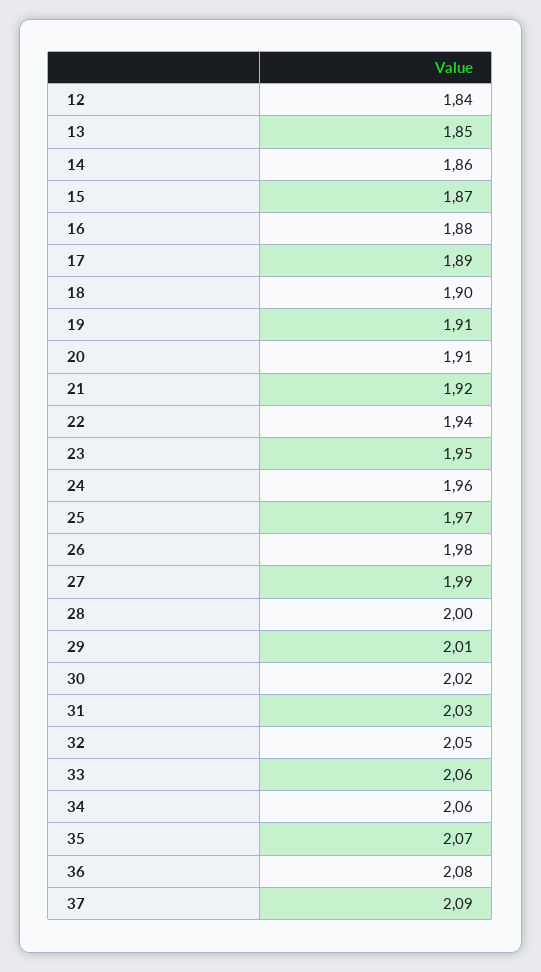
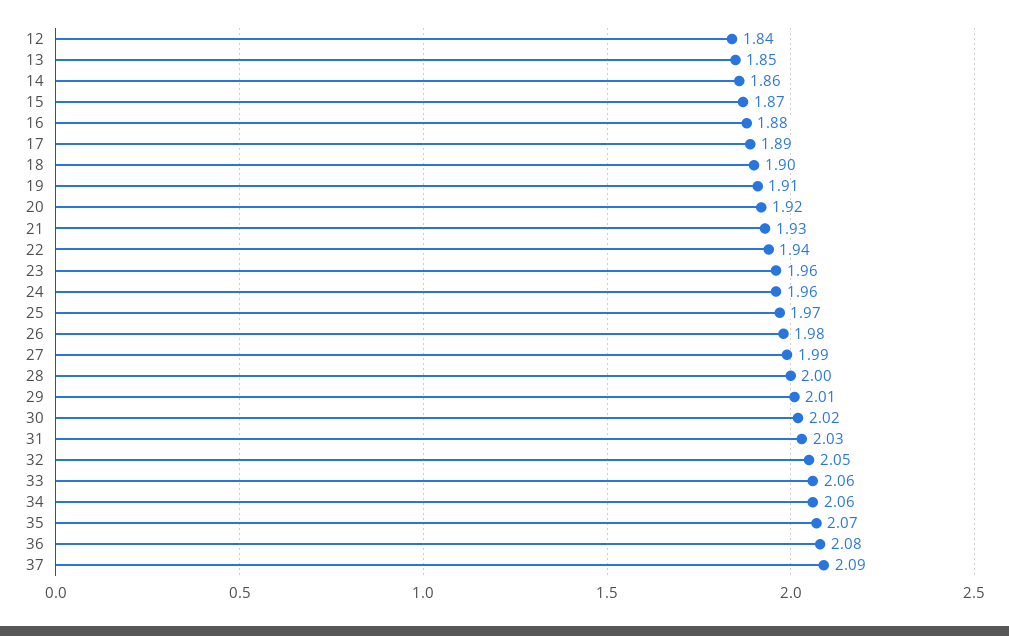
  {
    "12": 1.84,
    "13": 1.85,
    "14": 1.86,
    "15": 1.87,
    "16": 1.88,
    "17": 1.89,
    "18": 1.9,
    "19": 1.91,
-   "20": 1.91,
+   "20": 1.92,
-   "21": 1.92,
+   "21": 1.93,
    "22": 1.94,
-   "23": 1.95,
+   "23": 1.96,
    "24": 1.96,
    "25": 1.97,
    "26": 1.98,
    "27": 1.99,
    "28": 2,
    "29": 2.01,
    "30": 2.02,
    "31": 2.03,
    "32": 2.05,
    "33": 2.06,
    "34": 2.06,
    "35": 2.07,
    "36": 2.08,
    "37": 2.09
  }

